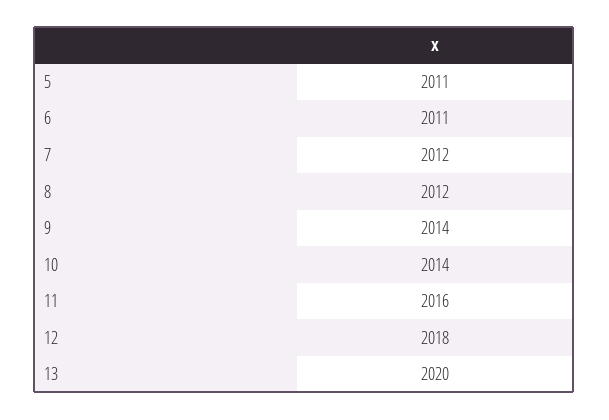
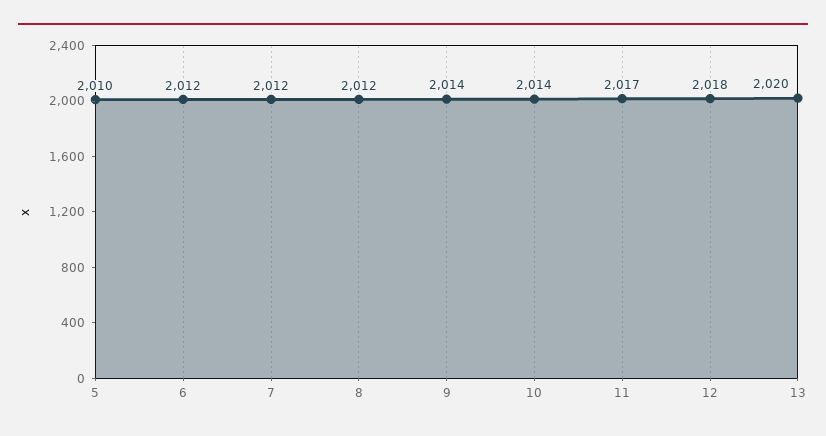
  {
-   "5": 2011,
+   "5": 2010,
-   "6": 2011,
+   "6": 2012,
    "7": 2012,
    "8": 2012,
    "9": 2014,
    "10": 2014,
-   "11": 2016,
+   "11": 2017,
    "12": 2018,
    "13": 2020
  }

